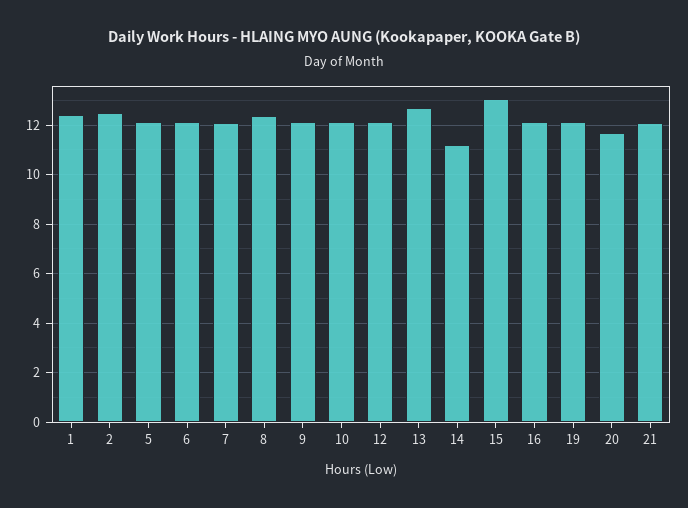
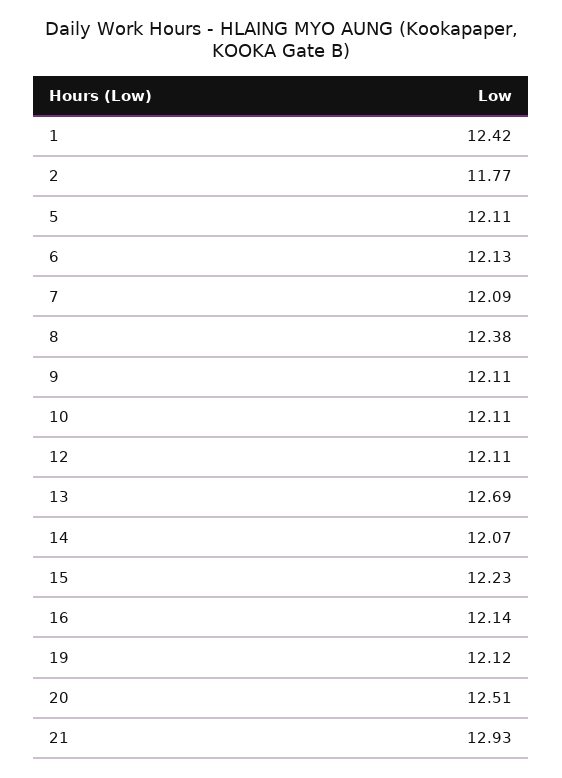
  {
    "1": 12.42,
-   "2": 12.5,
+   "2": 11.77,
    "5": 12.11,
    "6": 12.13,
    "7": 12.09,
    "8": 12.38,
    "9": 12.11,
    "10": 12.11,
    "12": 12.11,
    "13": 12.69,
-   "14": 11.25,
+   "14": 12.07,
-   "15": 13,
+   "15": 12.23,
    "16": 12.14,
    "19": 12.12,
-   "20": 11.75,
+   "20": 12.51,
-   "21": 12
+   "21": 12.93
  }

